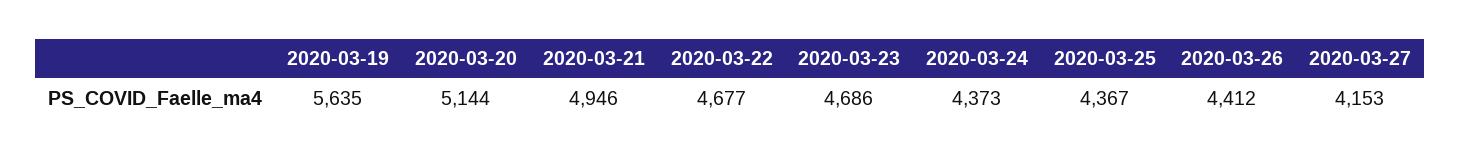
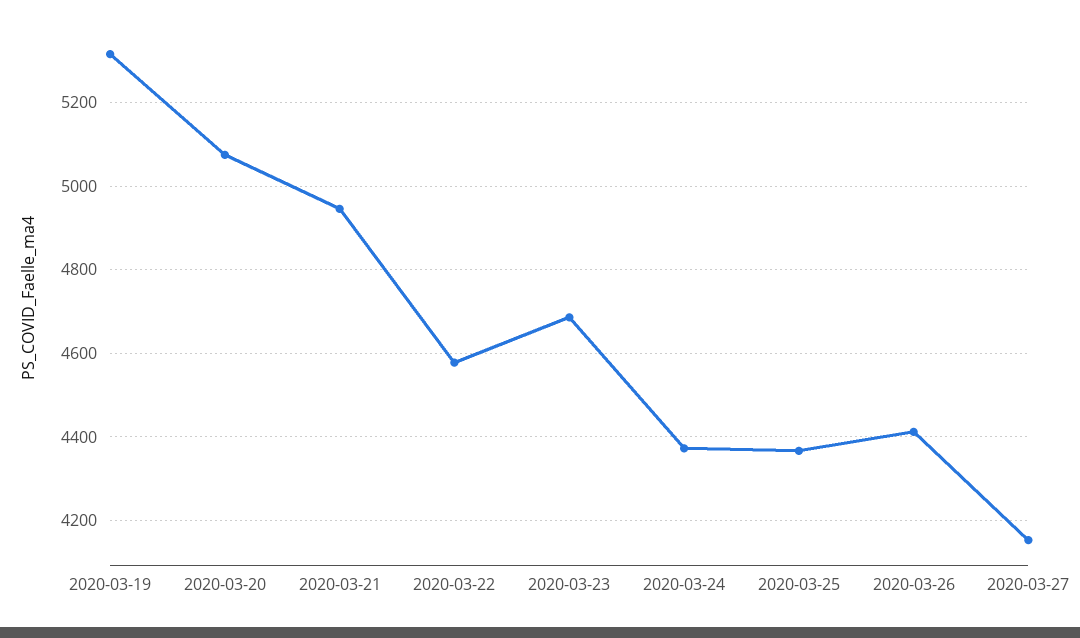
  {
-   "2020-03-19": 5635,
+   "2020-03-19": 5320,
-   "2020-03-20": 5144,
+   "2020-03-20": 5080,
    "2020-03-21": 4946,
-   "2020-03-22": 4677,
+   "2020-03-22": 4580,
    "2020-03-23": 4686,
    "2020-03-24": 4373,
    "2020-03-25": 4367,
    "2020-03-26": 4412,
    "2020-03-27": 4153
  }

